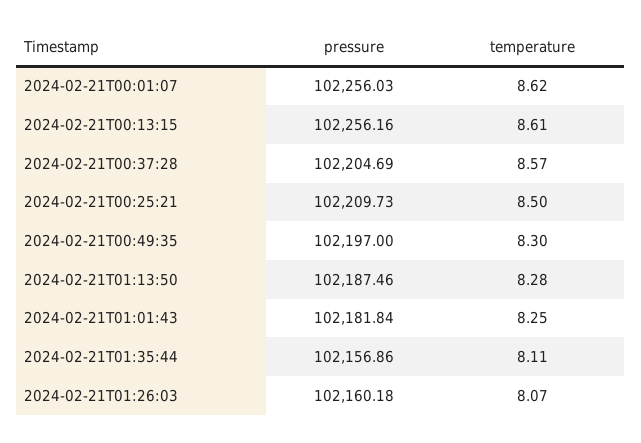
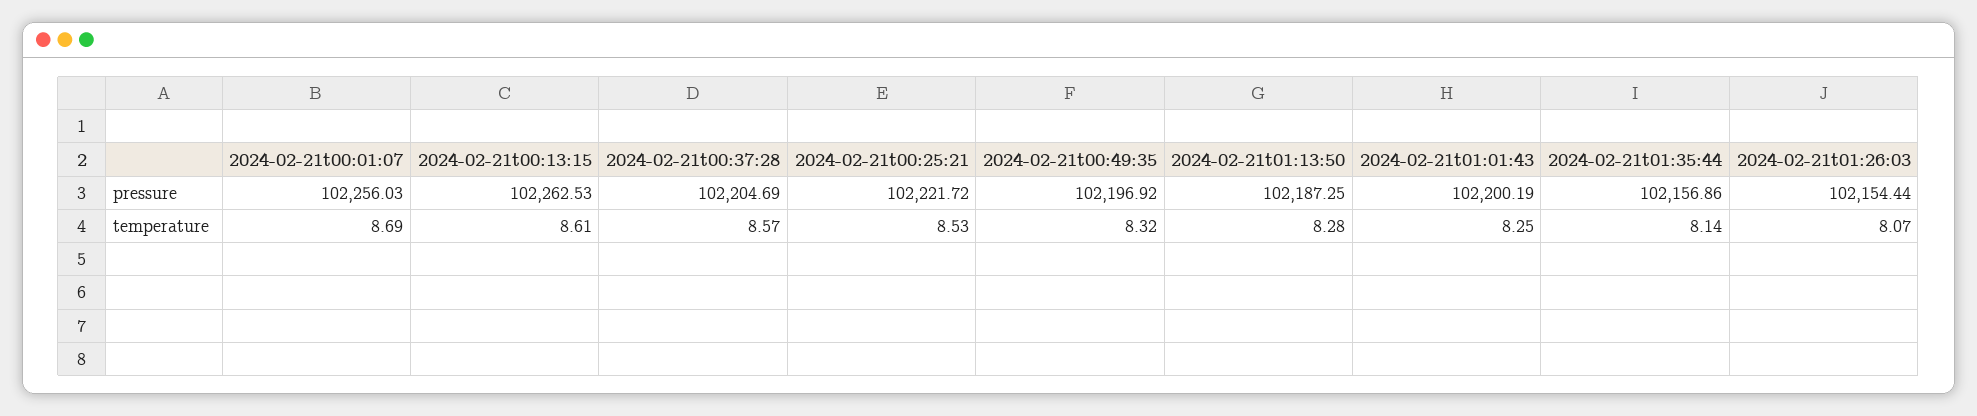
  {
    "pressure": {
      "2024-02-21T00:01:07": 102256.03,
-     "2024-02-21T00:13:15": 102256.16,
+     "2024-02-21T00:13:15": 102262.53,
      "2024-02-21T00:37:28": 102204.69,
-     "2024-02-21T00:25:21": 102209.73,
+     "2024-02-21T00:25:21": 102221.72,
-     "2024-02-21T00:49:35": 102197,
+     "2024-02-21T00:49:35": 102196.92,
-     "2024-02-21T01:13:50": 102187.46,
+     "2024-02-21T01:13:50": 102187.25,
-     "2024-02-21T01:01:43": 102181.84,
+     "2024-02-21T01:01:43": 102200.19,
      "2024-02-21T01:35:44": 102156.86,
-     "2024-02-21T01:26:03": 102160.18
+     "2024-02-21T01:26:03": 102154.44
    },
    "temperature": {
-     "2024-02-21T00:01:07": 8.62,
+     "2024-02-21T00:01:07": 8.69,
      "2024-02-21T00:13:15": 8.61,
      "2024-02-21T00:37:28": 8.57,
-     "2024-02-21T00:25:21": 8.5,
+     "2024-02-21T00:25:21": 8.53,
-     "2024-02-21T00:49:35": 8.3,
+     "2024-02-21T00:49:35": 8.32,
      "2024-02-21T01:13:50": 8.28,
      "2024-02-21T01:01:43": 8.25,
-     "2024-02-21T01:35:44": 8.11,
+     "2024-02-21T01:35:44": 8.14,
      "2024-02-21T01:26:03": 8.07
    }
  }

